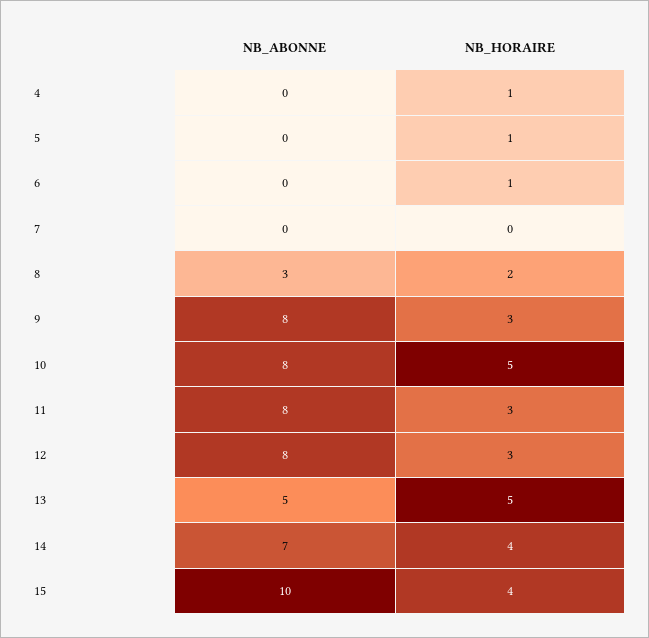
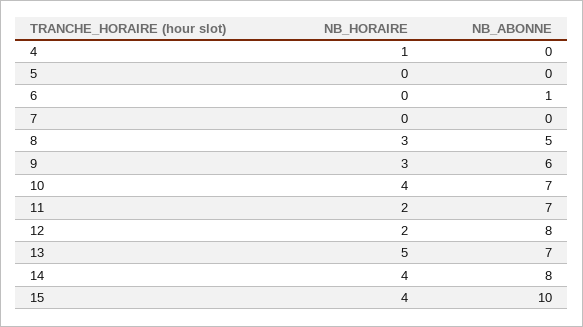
  {
    "NB_ABONNE": {
      "4": 0,
      "5": 0,
-     "6": 0,
+     "6": 1,
      "7": 0,
-     "8": 3,
+     "8": 5,
-     "9": 8,
+     "9": 6,
-     "10": 8,
+     "10": 7,
-     "11": 8,
+     "11": 7,
      "12": 8,
-     "13": 5,
+     "13": 7,
-     "14": 7,
+     "14": 8,
      "15": 10
    },
    "NB_HORAIRE": {
      "4": 1,
-     "5": 1,
+     "5": 0,
-     "6": 1,
+     "6": 0,
      "7": 0,
-     "8": 2,
+     "8": 3,
      "9": 3,
-     "10": 5,
+     "10": 4,
-     "11": 3,
+     "11": 2,
-     "12": 3,
+     "12": 2,
      "13": 5,
      "14": 4,
      "15": 4
    }
  }

